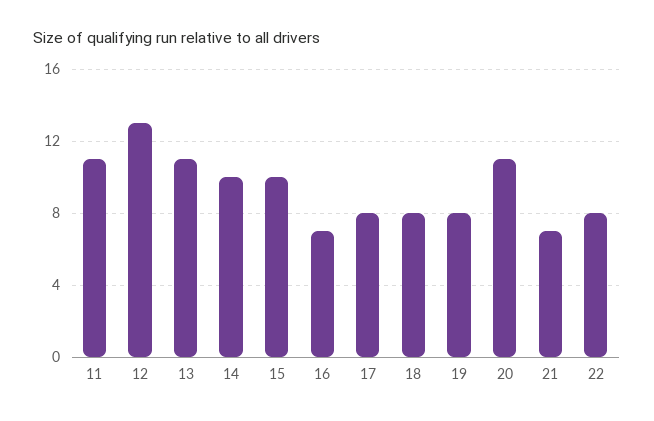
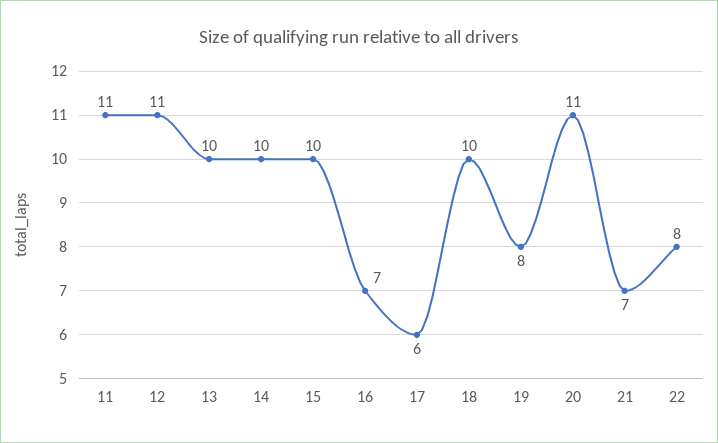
  {
    "11": 11,
-   "12": 13,
+   "12": 11,
-   "13": 11,
+   "13": 10,
    "14": 10,
    "15": 10,
    "16": 7,
-   "17": 8,
+   "17": 6,
-   "18": 8,
+   "18": 10,
    "19": 8,
    "20": 11,
    "21": 7,
    "22": 8
  }

